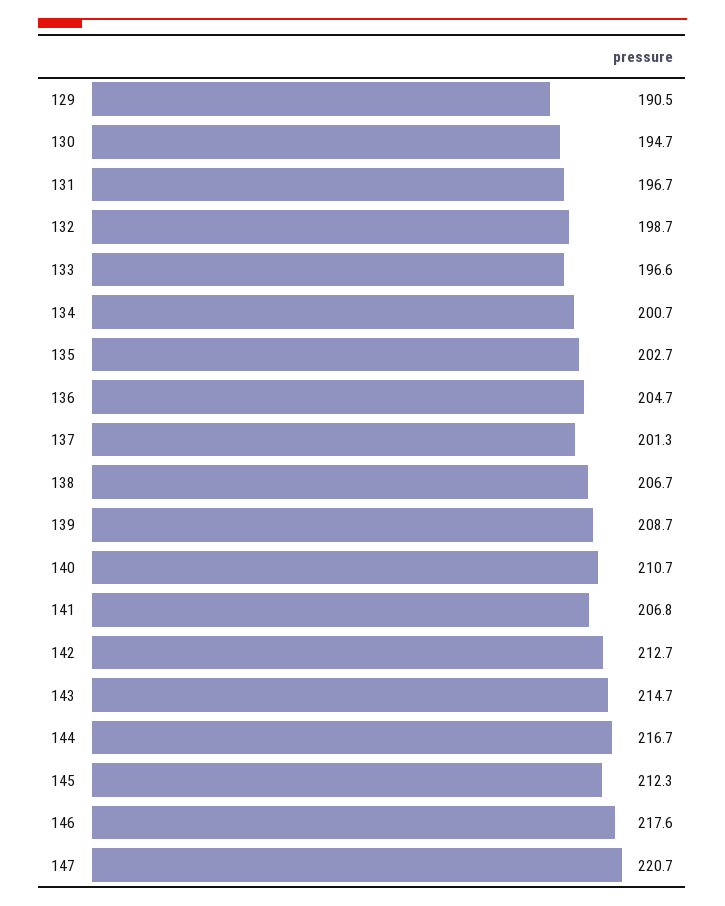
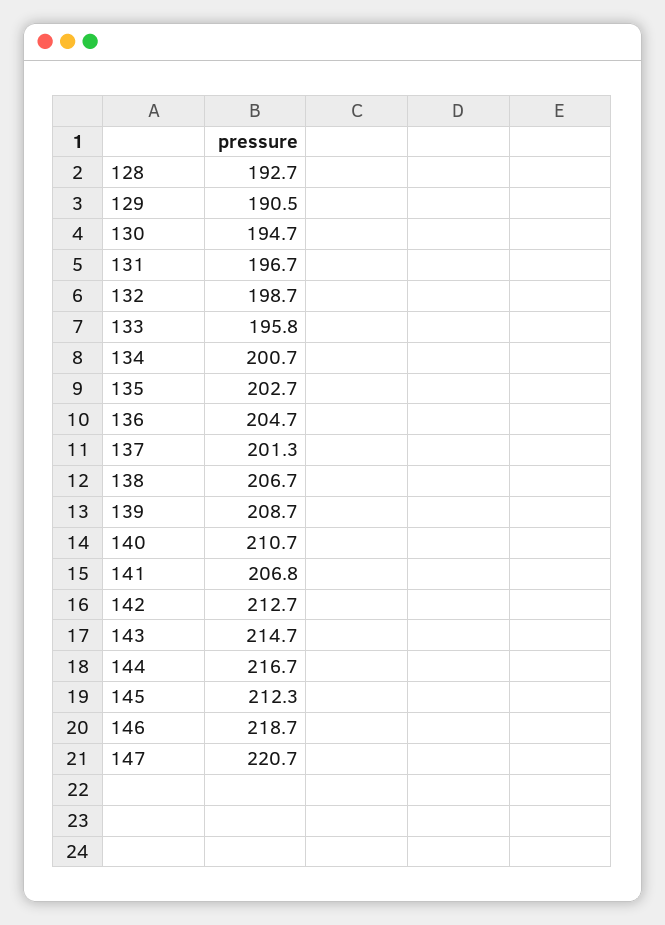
  {
    "129": 190.5,
    "130": 194.7,
    "131": 196.7,
    "132": 198.7,
-   "133": 196.6,
+   "133": 195.8,
    "134": 200.7,
    "135": 202.7,
    "136": 204.7,
    "137": 201.3,
    "138": 206.7,
    "139": 208.7,
    "140": 210.7,
    "141": 206.8,
    "142": 212.7,
    "143": 214.7,
    "144": 216.7,
    "145": 212.3,
-   "146": 217.6,
+   "146": 218.7,
-   "147": 220.7
+   "147": 220.7,
+   "128": 192.7
  }

